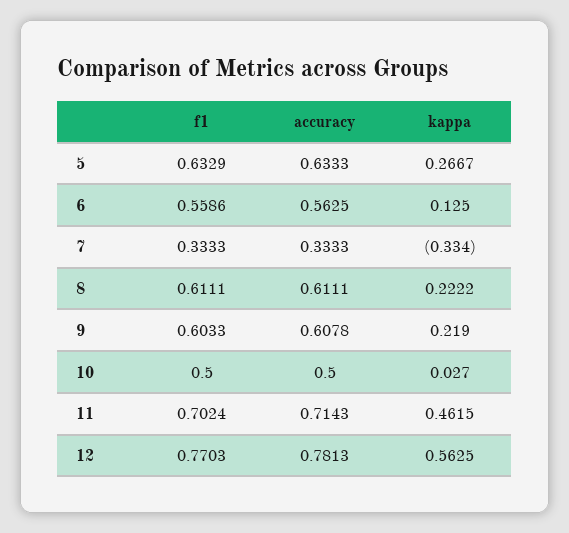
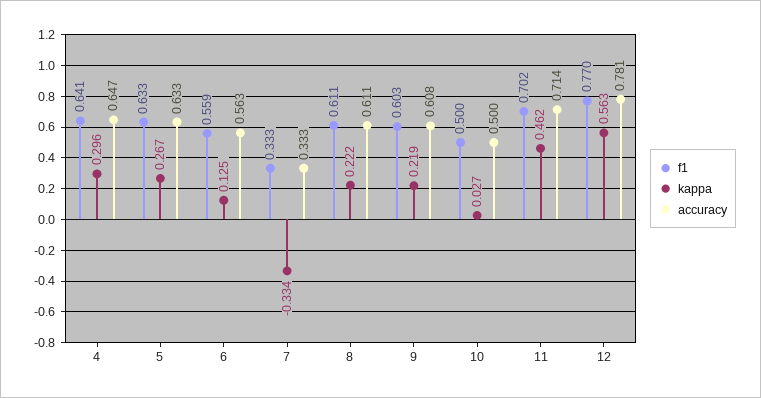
  {
    "f1": {
      "5": 0.6329,
      "6": 0.5586,
      "7": 0.3333,
      "8": 0.6111,
      "9": 0.6033,
      "10": 0.5,
      "11": 0.7024,
-     "12": 0.7703
+     "12": 0.7703,
+     "4": 0.641
    },
    "accuracy": {
      "5": 0.6333,
      "6": 0.5625,
      "7": 0.3333,
      "8": 0.6111,
      "9": 0.6078,
      "10": 0.5,
      "11": 0.7143,
-     "12": 0.7813
+     "12": 0.7813,
+     "4": 0.647
    },
    "kappa": {
      "5": 0.2667,
      "6": 0.125,
      "7": -0.334,
      "8": 0.2222,
      "9": 0.219,
      "10": 0.027,
      "11": 0.4615,
-     "12": 0.5625
+     "12": 0.5625,
+     "4": 0.296
    }
  }

